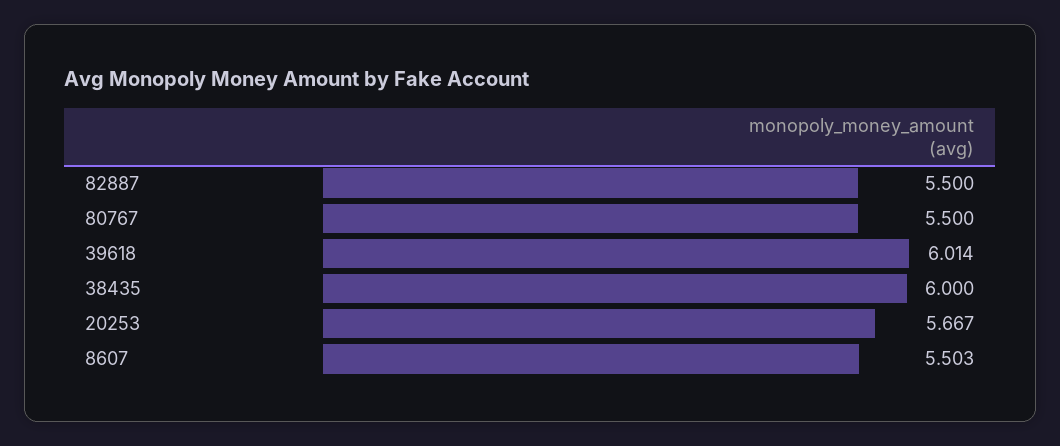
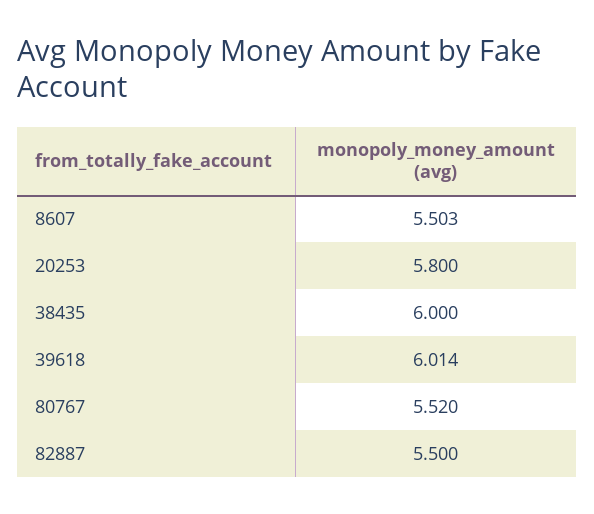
  {
    "82887": 5.5,
-   "80767": 5.5,
+   "80767": 5.52,
    "39618": 6.014,
    "38435": 6,
-   "20253": 5.667,
+   "20253": 5.8,
    "8607": 5.503
  }

